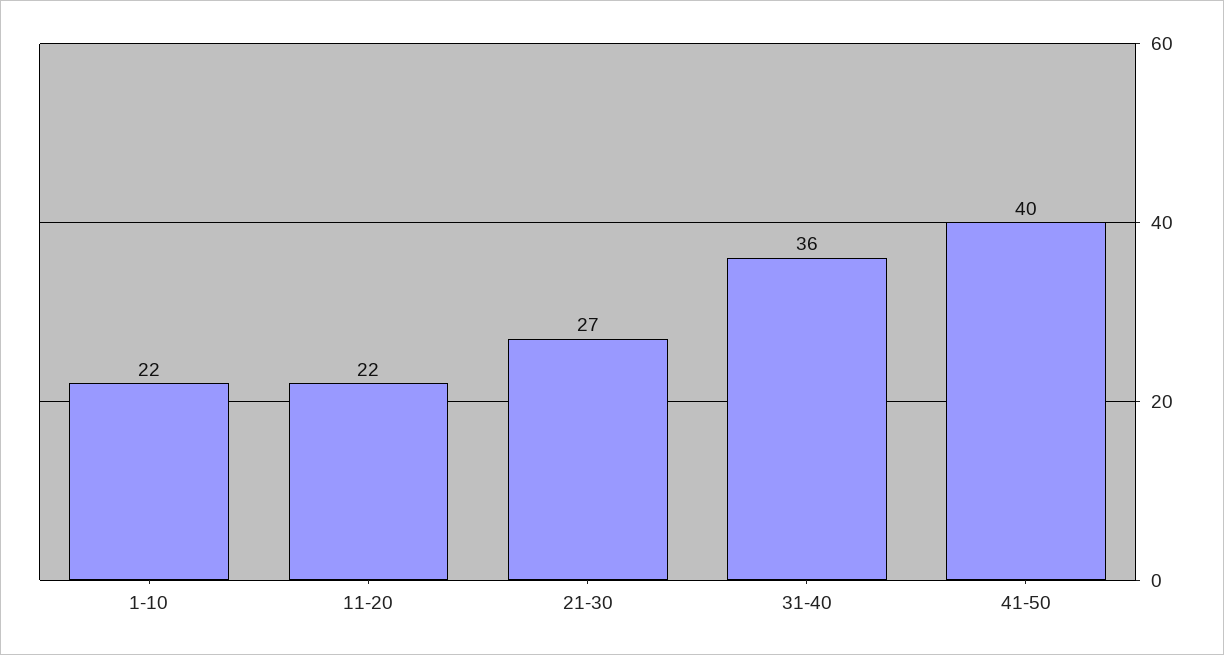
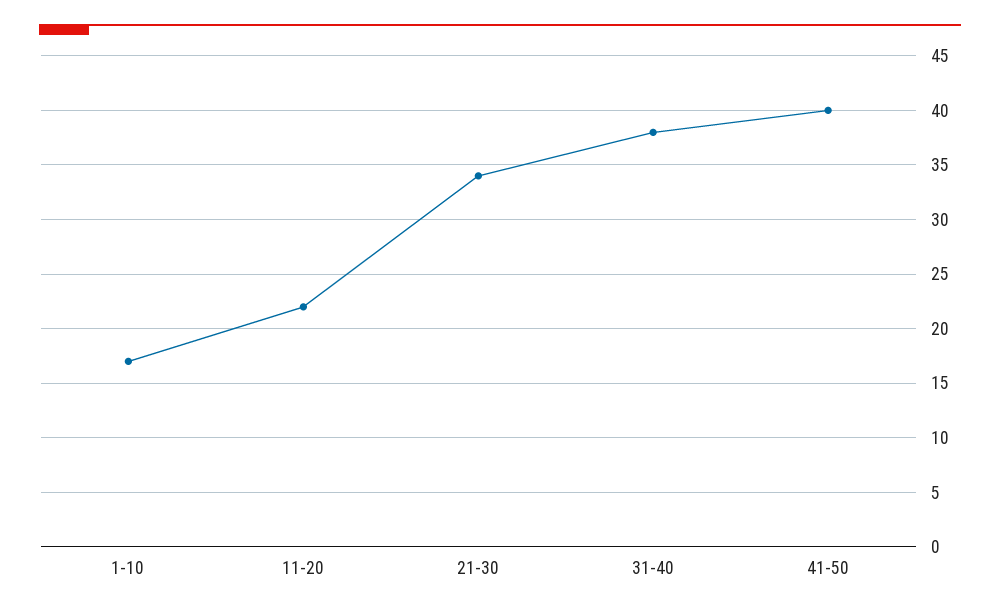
  {
-   "1-10": 22,
+   "1-10": 17,
    "11-20": 22,
-   "21-30": 27,
+   "21-30": 34,
-   "31-40": 36,
+   "31-40": 38,
    "41-50": 40
  }

